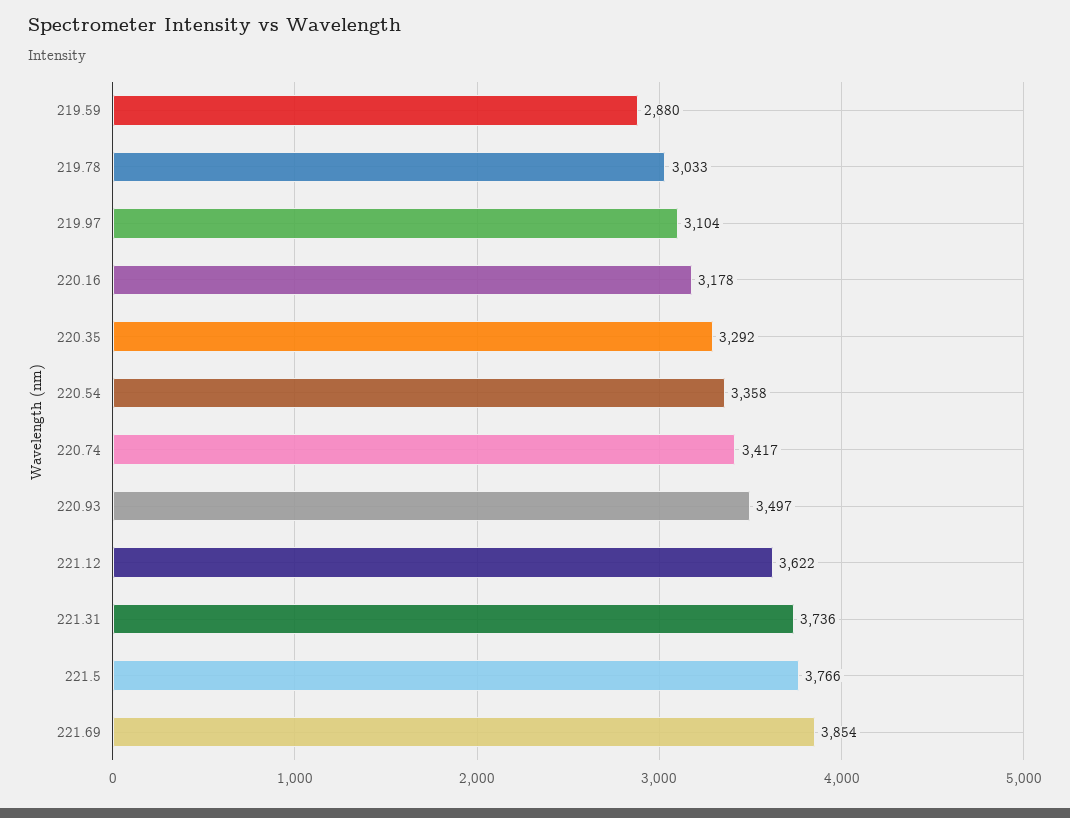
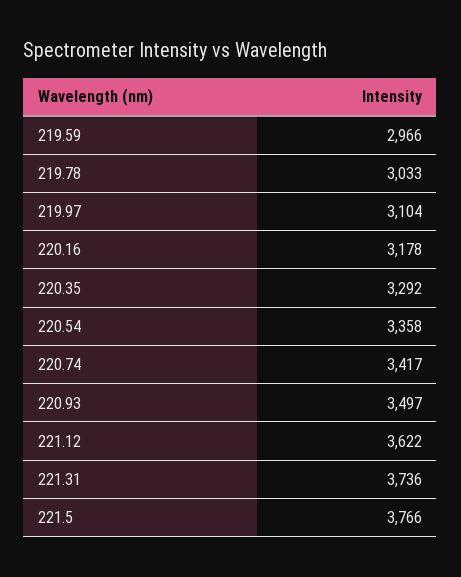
  {
-   "219.59": 2880,
+   "219.59": 2966,
    "219.78": 3033,
    "219.97": 3104,
    "220.16": 3178,
    "220.35": 3292,
    "220.54": 3358,
    "220.74": 3417,
    "220.93": 3497,
    "221.12": 3622,
    "221.31": 3736,
-   "221.5": 3766,
+   "221.5": 3766
-   "221.69": 3854
  }

